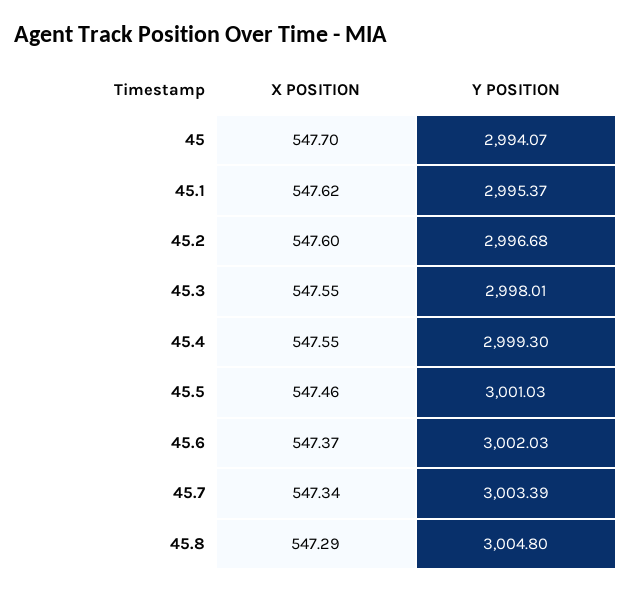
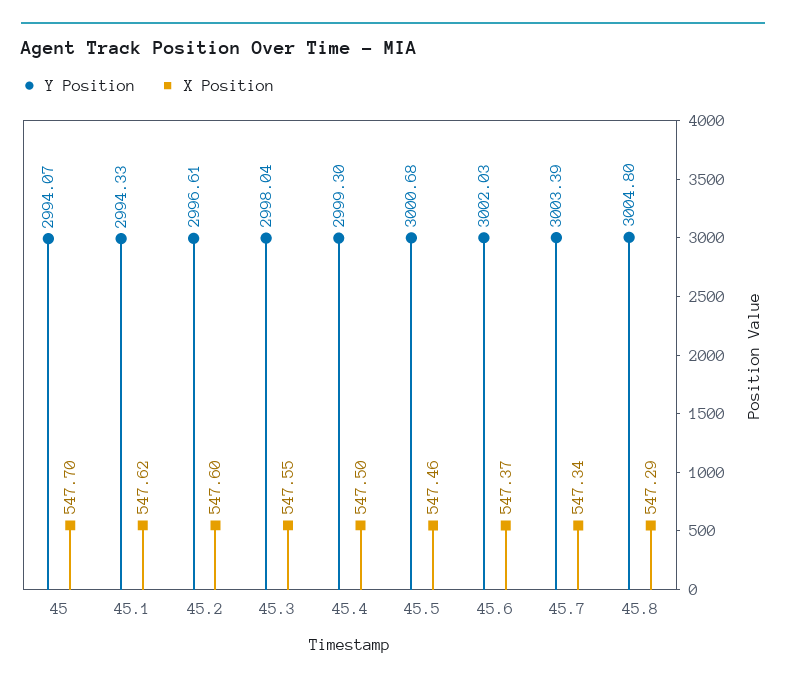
  {
    "X POSITION": {
      "45": 547.7,
      "45.1": 547.62,
      "45.2": 547.6,
      "45.3": 547.55,
-     "45.4": 547.55,
+     "45.4": 547.5,
      "45.5": 547.46,
      "45.6": 547.37,
      "45.7": 547.34,
      "45.8": 547.29
    },
    "Y POSITION": {
      "45": 2994.07,
-     "45.1": 2995.37,
+     "45.1": 2994.33,
-     "45.2": 2996.68,
+     "45.2": 2996.61,
-     "45.3": 2998.01,
+     "45.3": 2998.04,
      "45.4": 2999.3,
-     "45.5": 3001.03,
+     "45.5": 3000.68,
      "45.6": 3002.03,
      "45.7": 3003.39,
      "45.8": 3004.8
    }
  }

